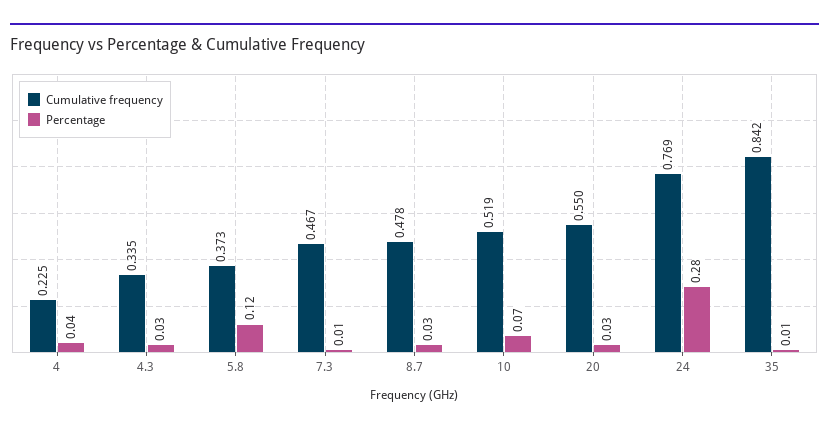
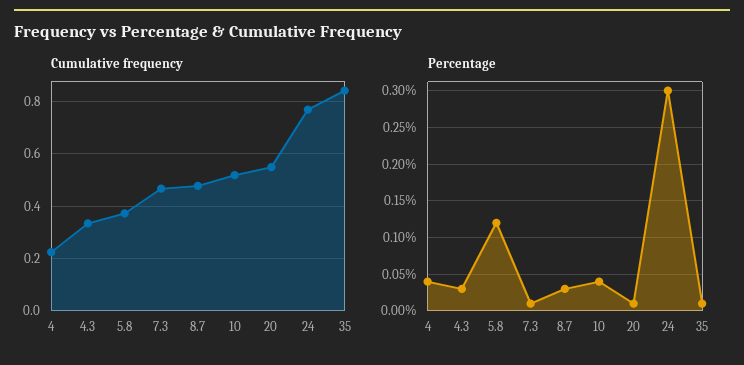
  {
    "Cumulative frequency": {
      "4": 0.225,
      "4.3": 0.335,
      "5.8": 0.373,
      "7.3": 0.467,
      "8.7": 0.478,
      "10": 0.519,
      "20": 0.55,
      "24": 0.769,
      "35": 0.842
    },
    "Percentage": {
      "4": 0.04,
      "4.3": 0.03,
      "5.8": 0.12,
      "7.3": 0.01,
      "8.7": 0.03,
-     "10": 0.07,
+     "10": 0.04,
-     "20": 0.03,
+     "20": 0.01,
-     "24": 0.28,
+     "24": 0.3,
      "35": 0.01
    }
  }

